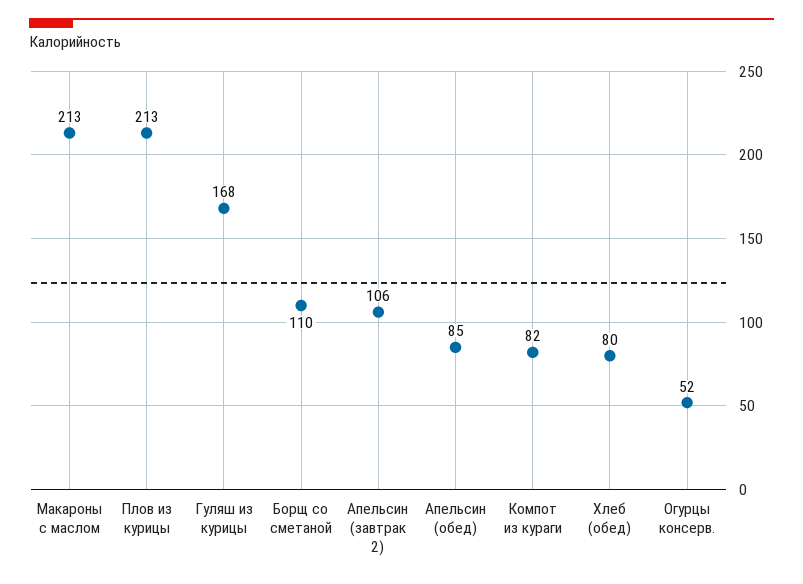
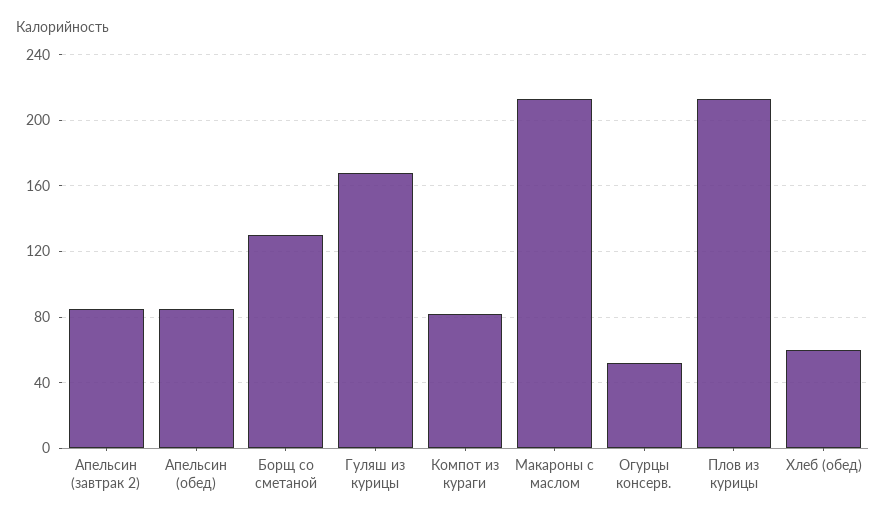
  {
    "Макароны с маслом": 213,
    "Плов из курицы": 213,
    "Гуляш из курицы": 168,
-   "Борщ со сметаной": 110,
+   "Борщ со сметаной": 130,
-   "Апельсин (завтрак 2)": 106,
+   "Апельсин (завтрак 2)": 85,
    "Апельсин (обед)": 85,
    "Компот из кураги": 82,
-   "Хлеб (обед)": 80,
+   "Хлеб (обед)": 60,
    "Огурцы консерв.": 52
  }

